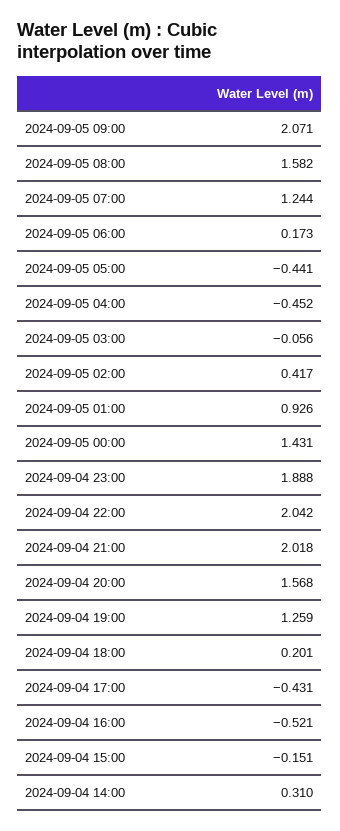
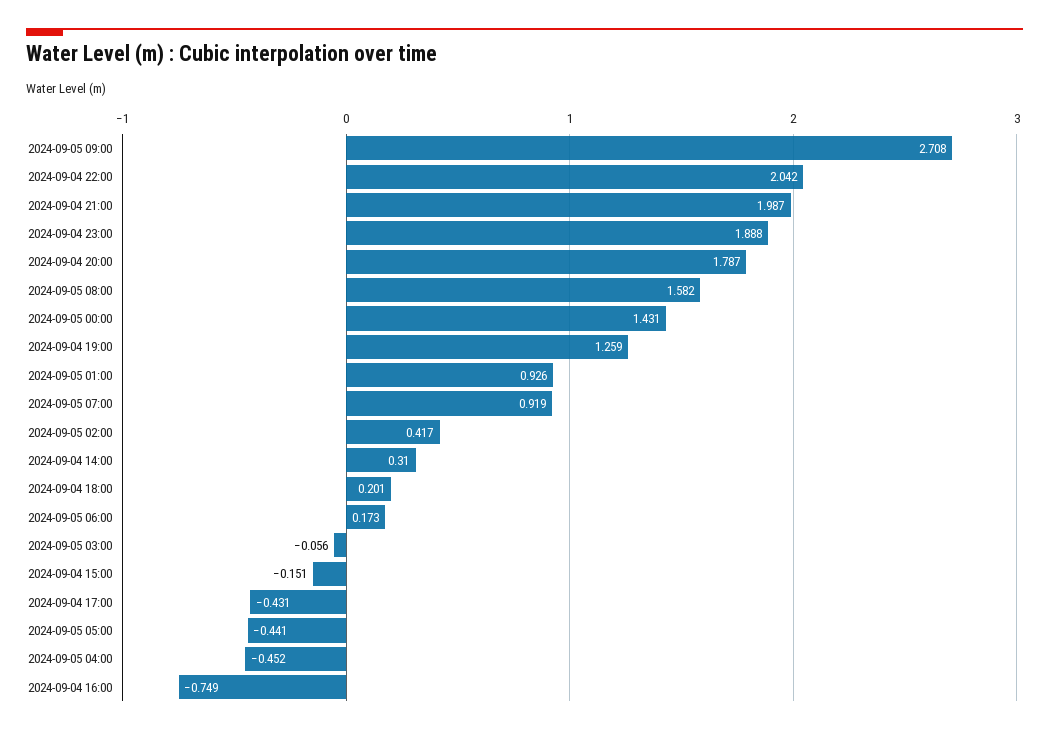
  {
-   "2024-09-05 09:00": 2.071,
+   "2024-09-05 09:00": 2.708,
    "2024-09-05 08:00": 1.582,
-   "2024-09-05 07:00": 1.244,
+   "2024-09-05 07:00": 0.919,
    "2024-09-05 06:00": 0.173,
    "2024-09-05 05:00": -0.441,
    "2024-09-05 04:00": -0.452,
    "2024-09-05 03:00": -0.056,
    "2024-09-05 02:00": 0.417,
    "2024-09-05 01:00": 0.926,
    "2024-09-05 00:00": 1.431,
    "2024-09-04 23:00": 1.888,
    "2024-09-04 22:00": 2.042,
-   "2024-09-04 21:00": 2.018,
+   "2024-09-04 21:00": 1.987,
-   "2024-09-04 20:00": 1.568,
+   "2024-09-04 20:00": 1.787,
    "2024-09-04 19:00": 1.259,
    "2024-09-04 18:00": 0.201,
    "2024-09-04 17:00": -0.431,
-   "2024-09-04 16:00": -0.521,
+   "2024-09-04 16:00": -0.749,
    "2024-09-04 15:00": -0.151,
    "2024-09-04 14:00": 0.31
  }

